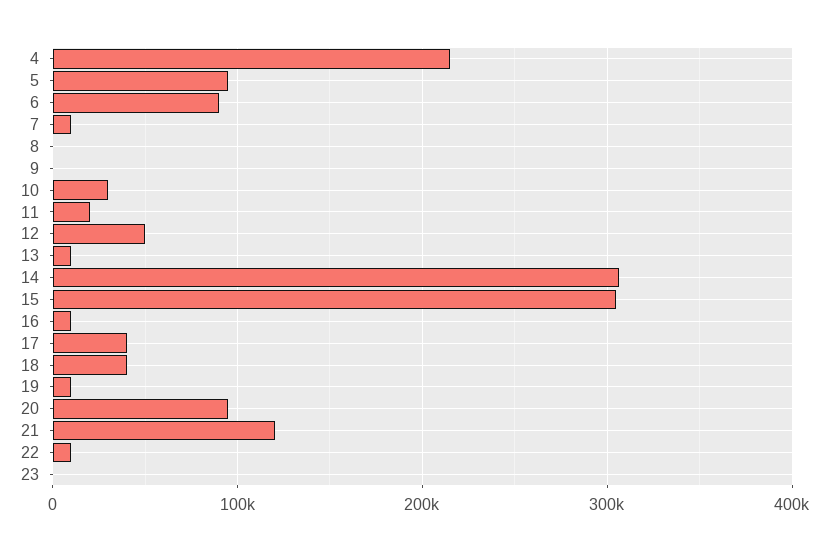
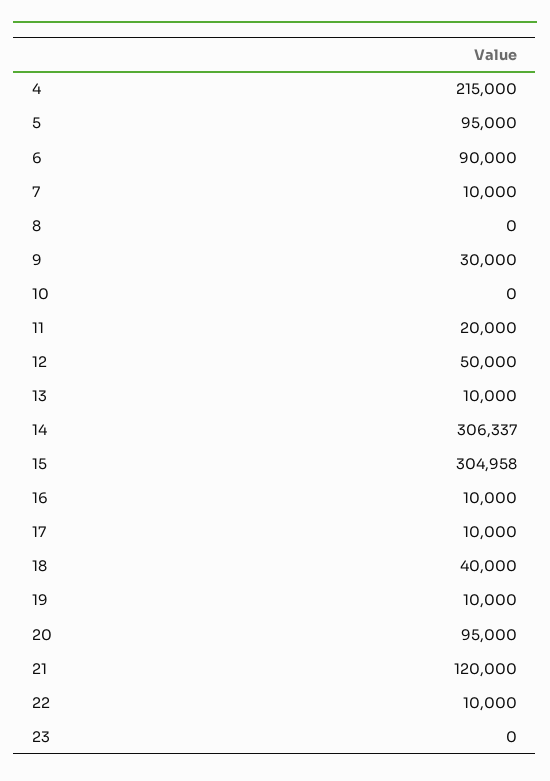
  {
    "4": 215000,
    "5": 95000,
    "6": 90000,
    "7": 10000,
    "8": 0,
-   "9": 0,
+   "9": 30000,
-   "10": 30000,
+   "10": 0,
    "11": 20000,
    "12": 50000,
    "13": 10000,
    "14": 306337,
    "15": 304958,
    "16": 10000,
-   "17": 40000,
+   "17": 10000,
    "18": 40000,
    "19": 10000,
    "20": 95000,
    "21": 120000,
    "22": 10000,
    "23": 0
  }

